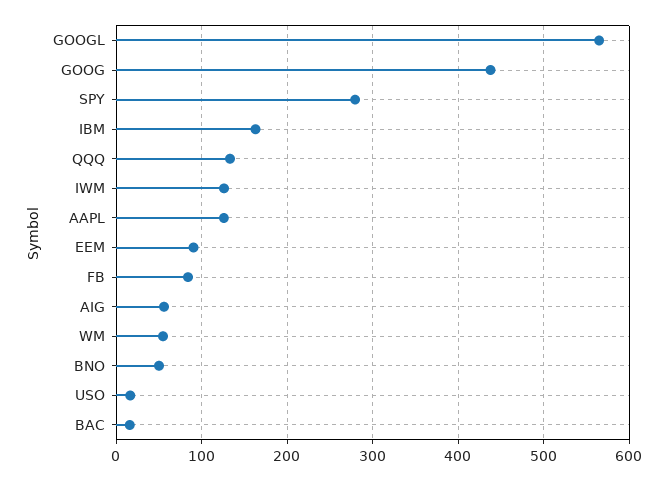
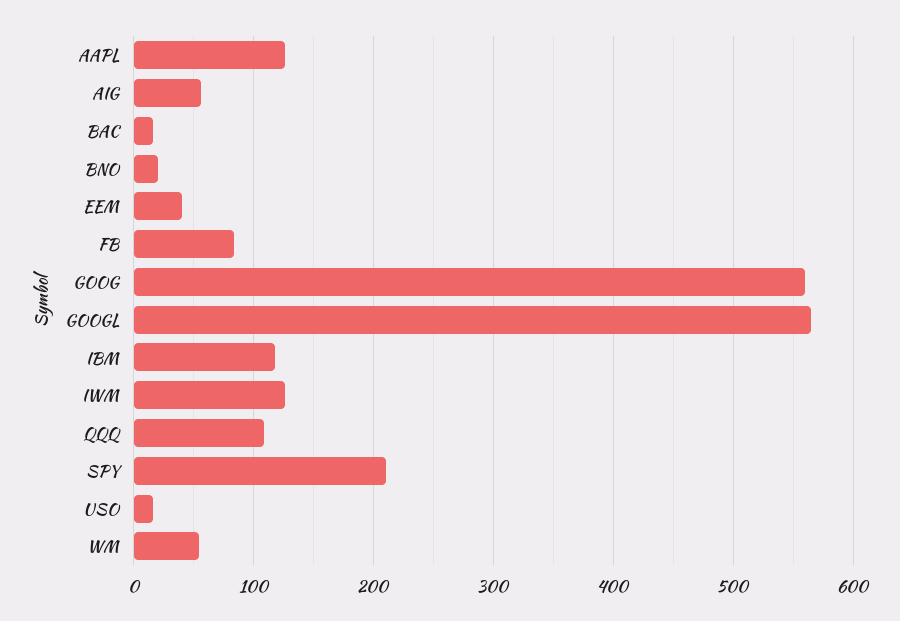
  {
    "GOOGL": 560,
-   "GOOG": 440,
+   "GOOG": 560,
-   "SPY": 280,
+   "SPY": 210,
-   "IBM": 160,
+   "IBM": 120,
-   "QQQ": 130,
+   "QQQ": 110,
    "IWM": 130,
    "AAPL": 130,
-   "EEM": 90,
+   "EEM": 40,
    "FB": 80,
    "AIG": 60,
    "WM": 50,
-   "BNO": 50,
+   "BNO": 20,
    "USO": 20,
    "BAC": 20
  }

